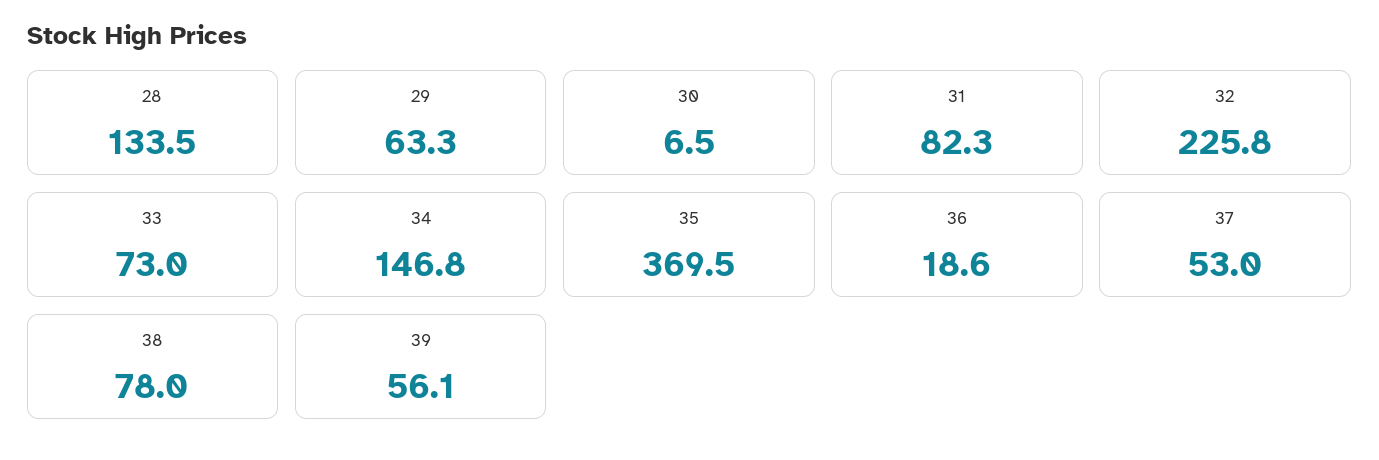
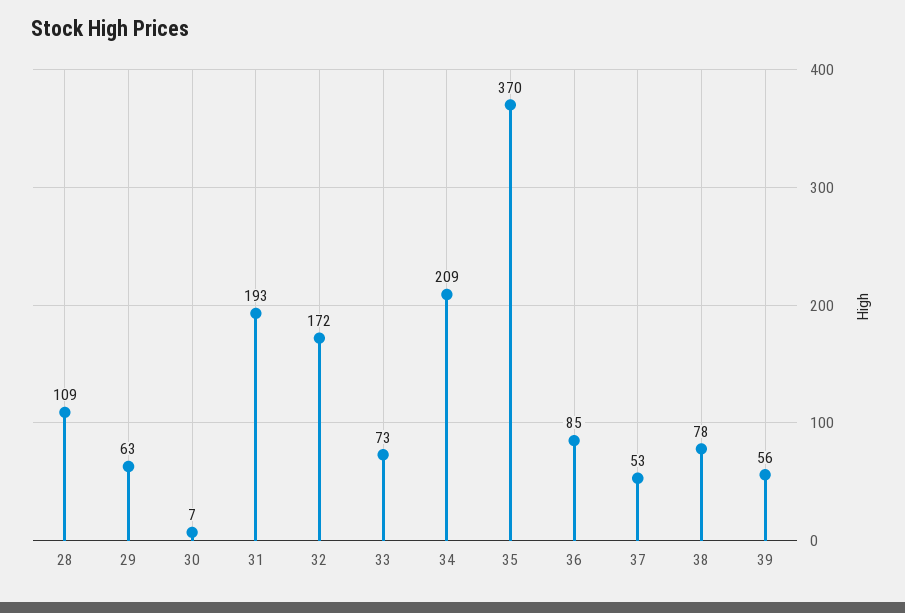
  {
-   "28": 133.5,
+   "28": 109,
    "29": 63.3,
    "30": 6.5,
-   "31": 82.3,
+   "31": 193,
-   "32": 225.8,
+   "32": 172,
    "33": 73,
-   "34": 146.8,
+   "34": 209,
    "35": 369.5,
-   "36": 18.6,
+   "36": 85,
    "37": 53,
    "38": 78,
    "39": 56.1
  }

